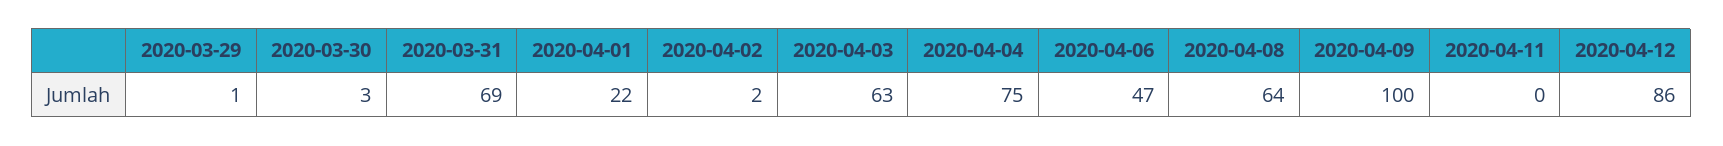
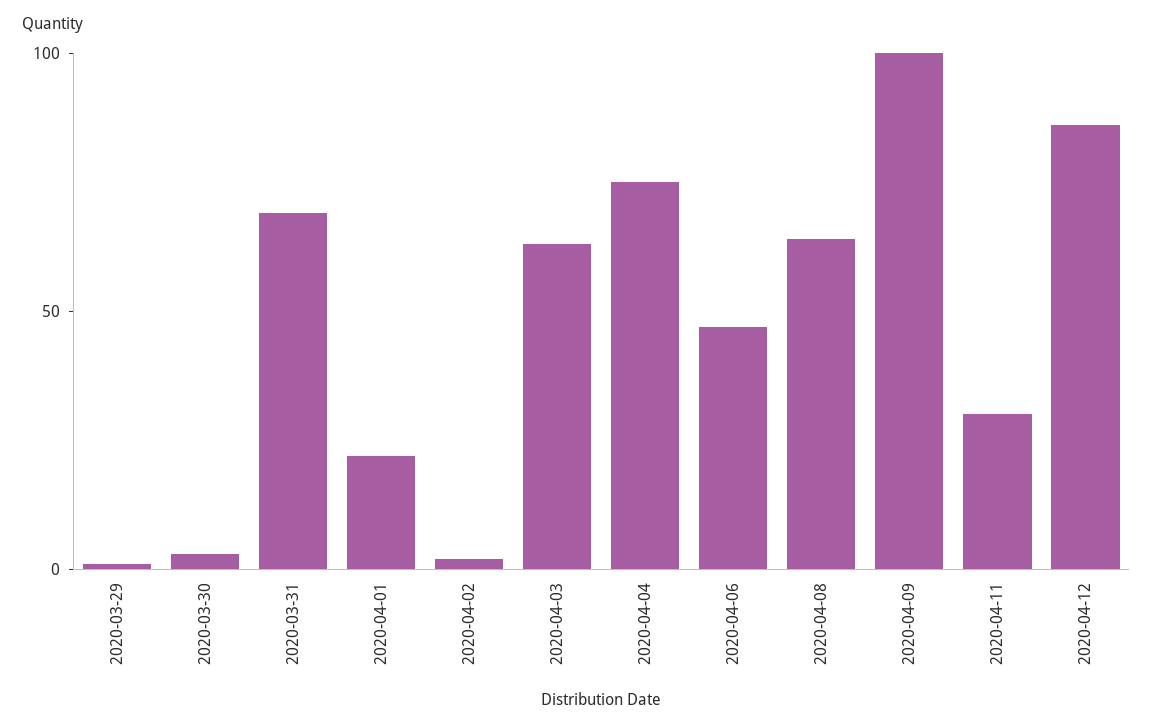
  {
    "2020-03-29": 1,
    "2020-03-30": 3,
    "2020-03-31": 69,
    "2020-04-01": 22,
    "2020-04-02": 2,
    "2020-04-03": 63,
    "2020-04-04": 75,
    "2020-04-06": 47,
    "2020-04-08": 64,
    "2020-04-09": 100,
-   "2020-04-11": 0,
+   "2020-04-11": 30,
    "2020-04-12": 86
  }

